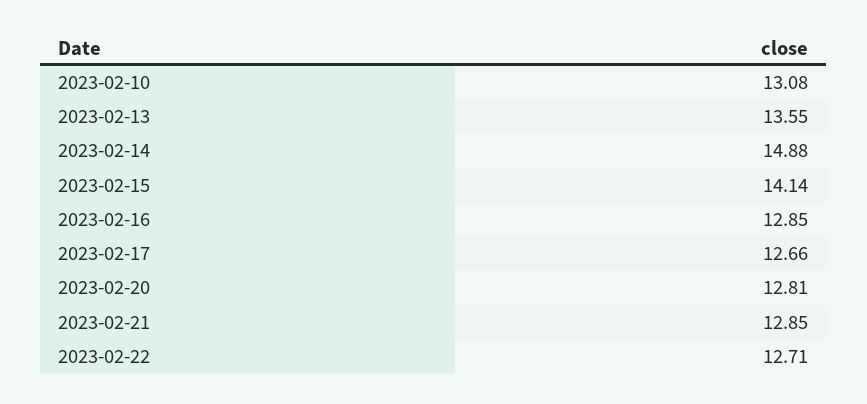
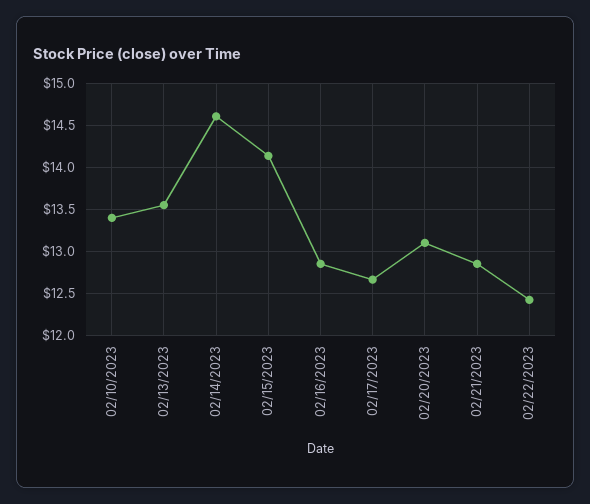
  {
-   "2023-02-10": 13.08,
+   "2023-02-10": 13.4,
    "2023-02-13": 13.55,
-   "2023-02-14": 14.88,
+   "2023-02-14": 14.6,
    "2023-02-15": 14.14,
    "2023-02-16": 12.85,
    "2023-02-17": 12.66,
-   "2023-02-20": 12.81,
+   "2023-02-20": 13.1,
    "2023-02-21": 12.85,
-   "2023-02-22": 12.71
+   "2023-02-22": 12.4
  }

